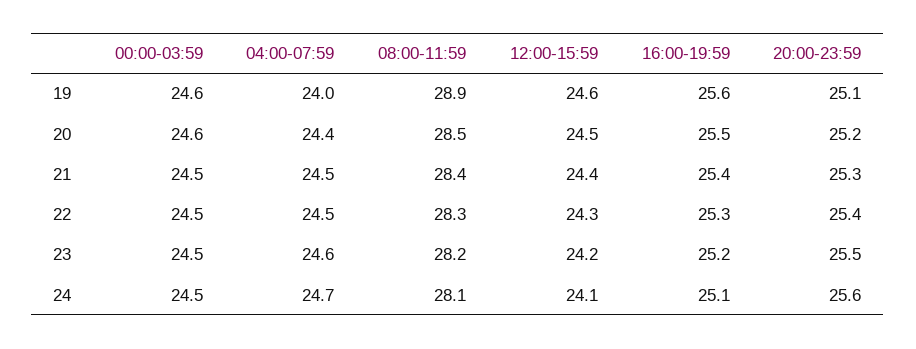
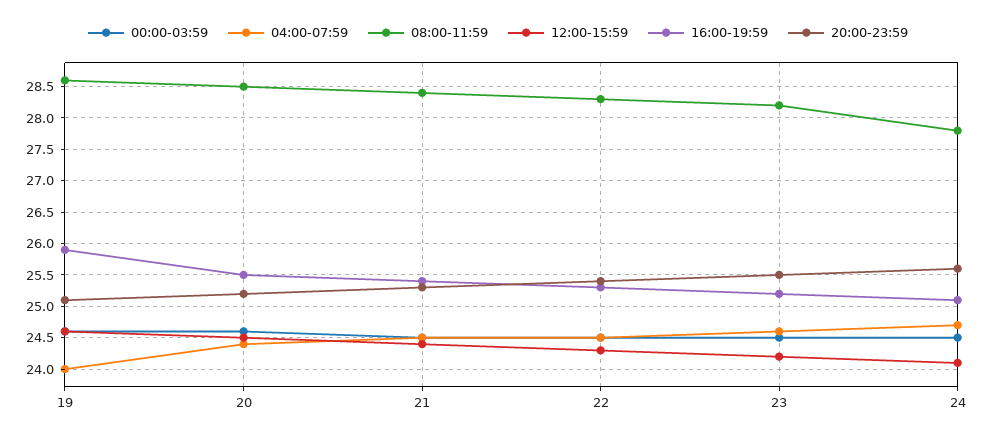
  {
    "00:00-03:59": {
      "19": 24.6,
      "20": 24.6,
      "21": 24.5,
      "22": 24.5,
      "23": 24.5,
      "24": 24.5
    },
    "04:00-07:59": {
      "19": 24,
      "20": 24.4,
      "21": 24.5,
      "22": 24.5,
      "23": 24.6,
      "24": 24.7
    },
    "08:00-11:59": {
-     "19": 28.9,
+     "19": 28.6,
      "20": 28.5,
      "21": 28.4,
      "22": 28.3,
      "23": 28.2,
-     "24": 28.1
+     "24": 27.8
    },
    "12:00-15:59": {
      "19": 24.6,
      "20": 24.5,
      "21": 24.4,
      "22": 24.3,
      "23": 24.2,
      "24": 24.1
    },
    "16:00-19:59": {
-     "19": 25.6,
+     "19": 25.9,
      "20": 25.5,
      "21": 25.4,
      "22": 25.3,
      "23": 25.2,
      "24": 25.1
    },
    "20:00-23:59": {
      "19": 25.1,
      "20": 25.2,
      "21": 25.3,
      "22": 25.4,
      "23": 25.5,
      "24": 25.6
    }
  }

